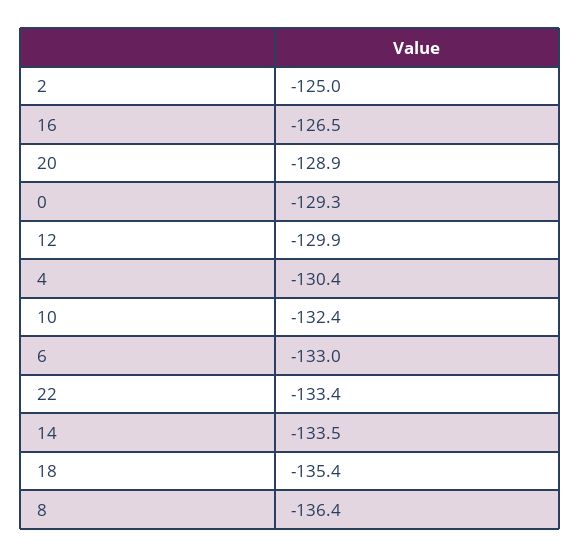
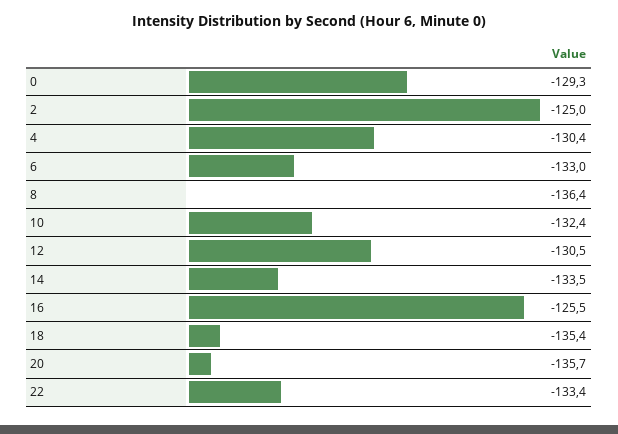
  {
    "2": -125,
-   "16": -126.5,
+   "16": -125.5,
-   "20": -128.9,
+   "20": -135.7,
    "0": -129.3,
-   "12": -129.9,
+   "12": -130.5,
    "4": -130.4,
    "10": -132.4,
    "6": -133,
    "22": -133.4,
    "14": -133.5,
    "18": -135.4,
    "8": -136.4
  }

